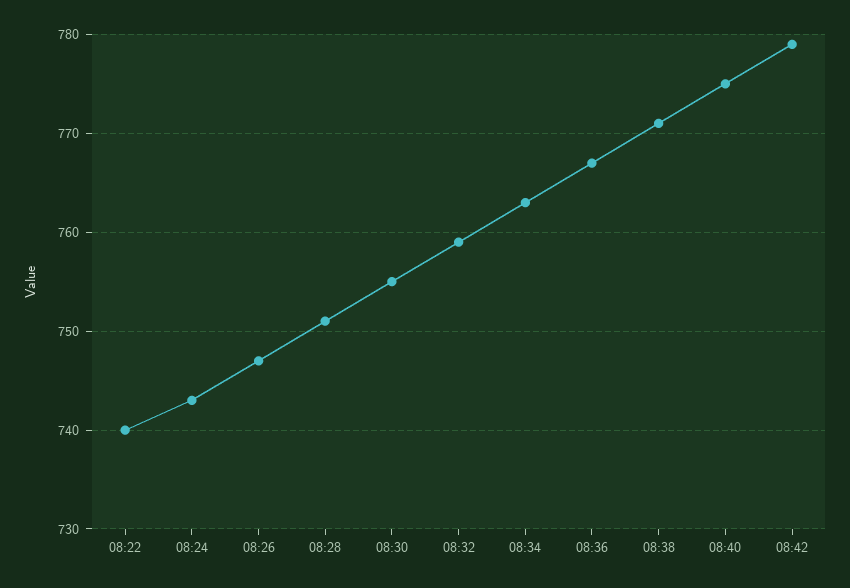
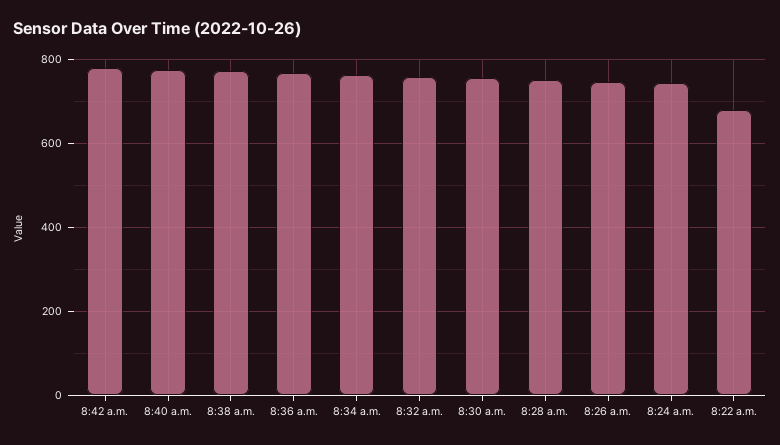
  {
-   "08:22": 740,
+   "08:22": 680,
    "08:24": 743,
    "08:26": 747,
    "08:28": 751,
    "08:30": 755,
    "08:32": 759,
    "08:34": 763,
    "08:36": 767,
    "08:38": 771,
    "08:40": 775,
    "08:42": 779
  }

